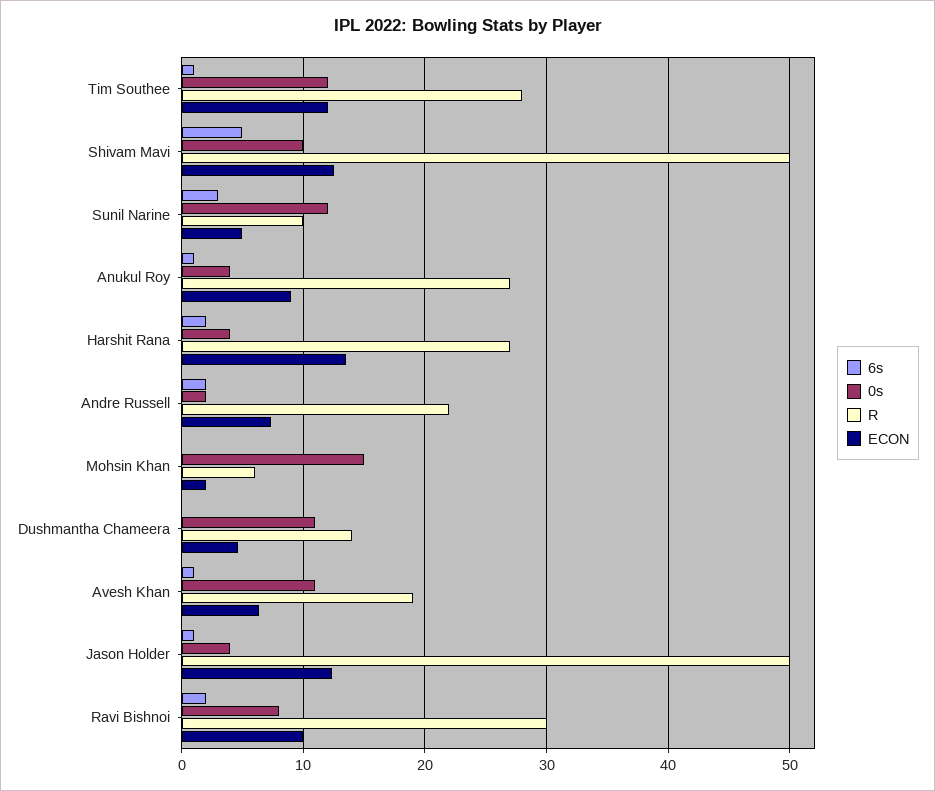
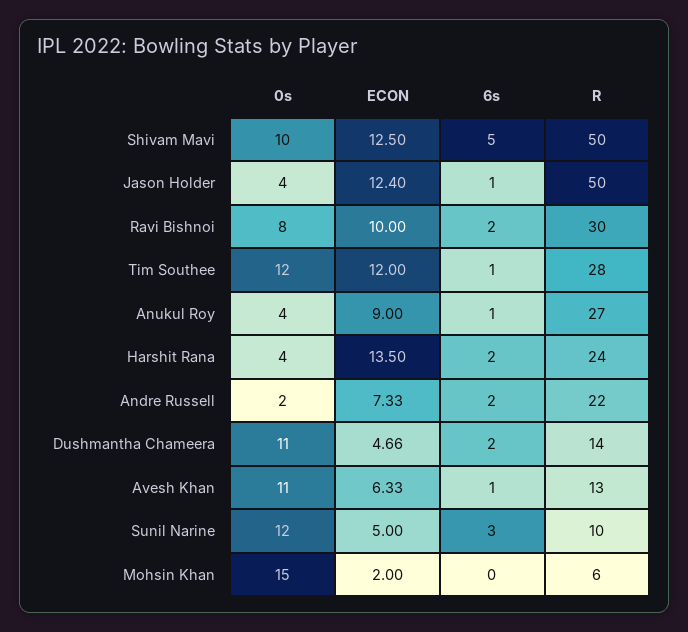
  {
    "6s": {
      "Tim Southee": 1,
      "Shivam Mavi": 5,
      "Sunil Narine": 3,
      "Anukul Roy": 1,
      "Harshit Rana": 2,
      "Andre Russell": 2,
      "Mohsin Khan": 0,
-     "Dushmantha Chameera": 0,
+     "Dushmantha Chameera": 2,
      "Avesh Khan": 1,
      "Jason Holder": 1,
      "Ravi Bishnoi": 2
    },
    "0s": {
      "Tim Southee": 12,
      "Shivam Mavi": 10,
      "Sunil Narine": 12,
      "Anukul Roy": 4,
      "Harshit Rana": 4,
      "Andre Russell": 2,
      "Mohsin Khan": 15,
      "Dushmantha Chameera": 11,
      "Avesh Khan": 11,
      "Jason Holder": 4,
      "Ravi Bishnoi": 8
    },
    "R": {
      "Tim Southee": 28,
      "Shivam Mavi": 50,
      "Sunil Narine": 10,
      "Anukul Roy": 27,
-     "Harshit Rana": 27,
+     "Harshit Rana": 24,
      "Andre Russell": 22,
      "Mohsin Khan": 6,
      "Dushmantha Chameera": 14,
-     "Avesh Khan": 19,
+     "Avesh Khan": 13,
      "Jason Holder": 50,
      "Ravi Bishnoi": 30
    },
    "ECON": {
      "Tim Southee": 12,
      "Shivam Mavi": 12.5,
      "Sunil Narine": 5,
      "Anukul Roy": 9,
      "Harshit Rana": 13.5,
      "Andre Russell": 7.33,
      "Mohsin Khan": 2,
      "Dushmantha Chameera": 4.66,
      "Avesh Khan": 6.33,
      "Jason Holder": 12.4,
      "Ravi Bishnoi": 10
    }
  }

